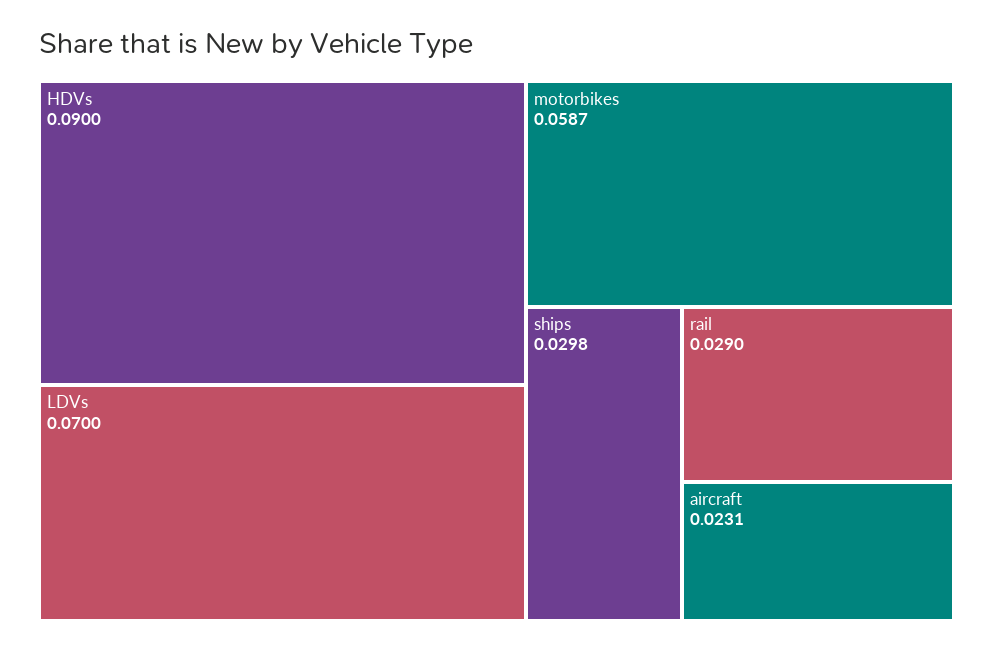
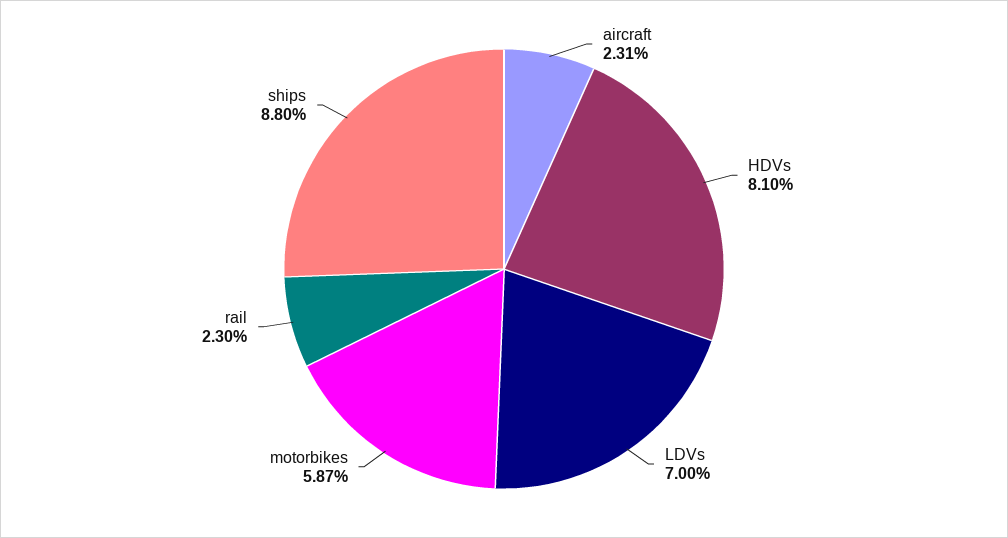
  {
-   "HDVs": 0.09,
+   "HDVs": 0.081,
    "LDVs": 0.07,
    "motorbikes": 0.0587,
-   "ships": 0.0298,
+   "ships": 0.088,
-   "rail": 0.029,
+   "rail": 0.023,
    "aircraft": 0.0231
  }

